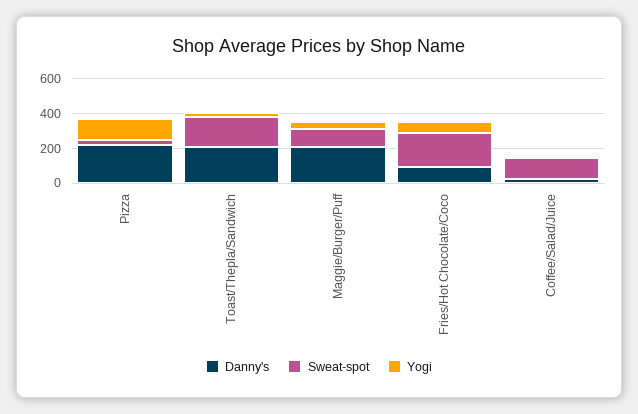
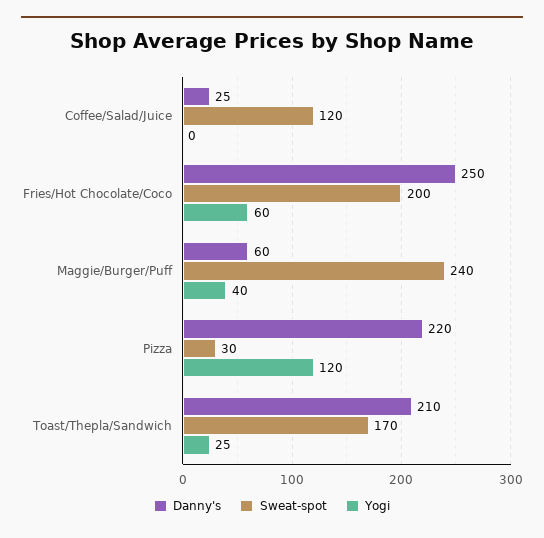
  {
    "Danny's": {
      "Pizza": 220,
      "Toast/Thepla/Sandwich": 210,
-     "Maggie/Burger/Puff": 200,
+     "Maggie/Burger/Puff": 60,
-     "Fries/Hot Chocolate/Coco": 100,
+     "Fries/Hot Chocolate/Coco": 250,
      "Coffee/Salad/Juice": 25
    },
    "Sweat-spot": {
      "Pizza": 30,
      "Toast/Thepla/Sandwich": 170,
-     "Maggie/Burger/Puff": 100,
+     "Maggie/Burger/Puff": 240,
      "Fries/Hot Chocolate/Coco": 200,
      "Coffee/Salad/Juice": 120
    },
    "Yogi": {
      "Pizza": 120,
      "Toast/Thepla/Sandwich": 25,
      "Maggie/Burger/Puff": 40,
      "Fries/Hot Chocolate/Coco": 60,
      "Coffee/Salad/Juice": 0
    }
  }

